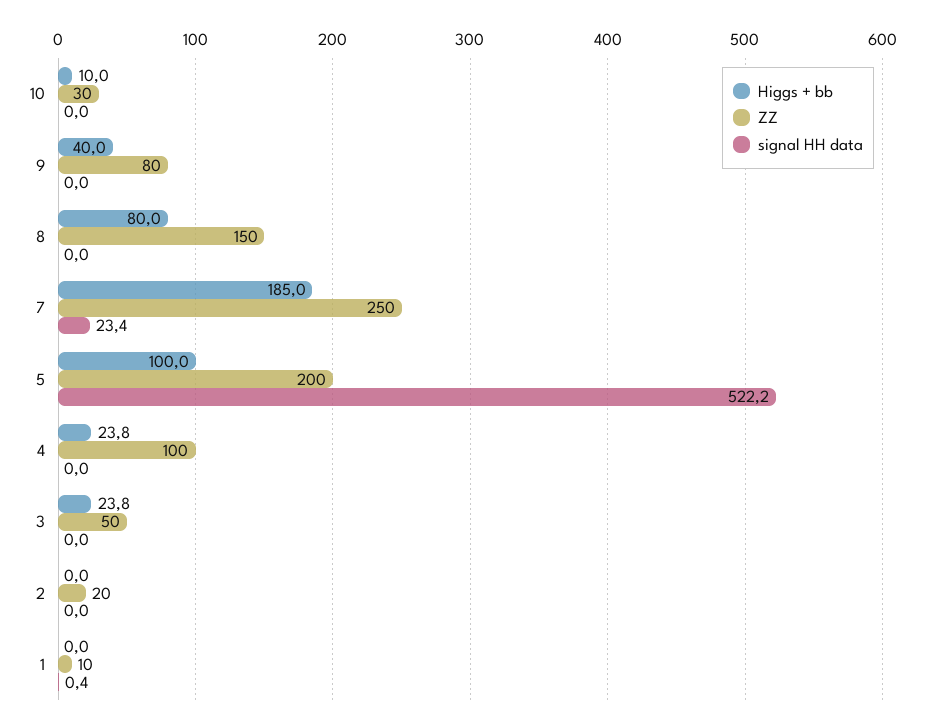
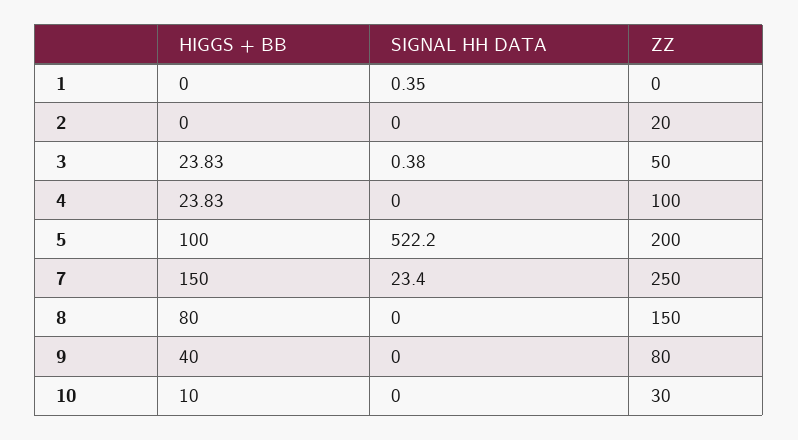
  {
    "Higgs + bb": {
      "10": 10,
      "9": 40,
      "8": 80,
-     "7": 185,
+     "7": 150,
      "5": 100,
      "4": 23.83,
      "3": 23.83,
      "2": 0,
      "1": 0
    },
    "ZZ": {
      "10": 30,
      "9": 80,
      "8": 150,
      "7": 250,
      "5": 200,
      "4": 100,
      "3": 50,
      "2": 20,
-     "1": 10
+     "1": 0
    },
    "signal HH data": {
      "10": 0,
      "9": 0,
      "8": 0,
      "7": 23.4,
      "5": 522.2,
      "4": 0,
-     "3": 0,
+     "3": 0.38,
      "2": 0,
      "1": 0.35
    }
  }

